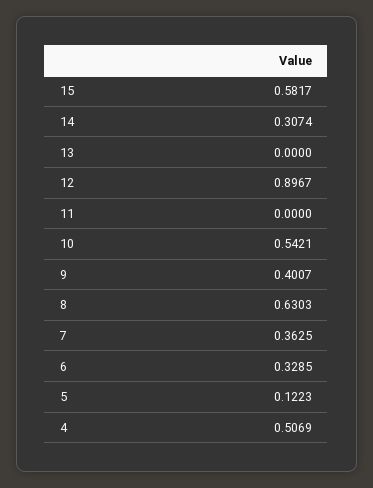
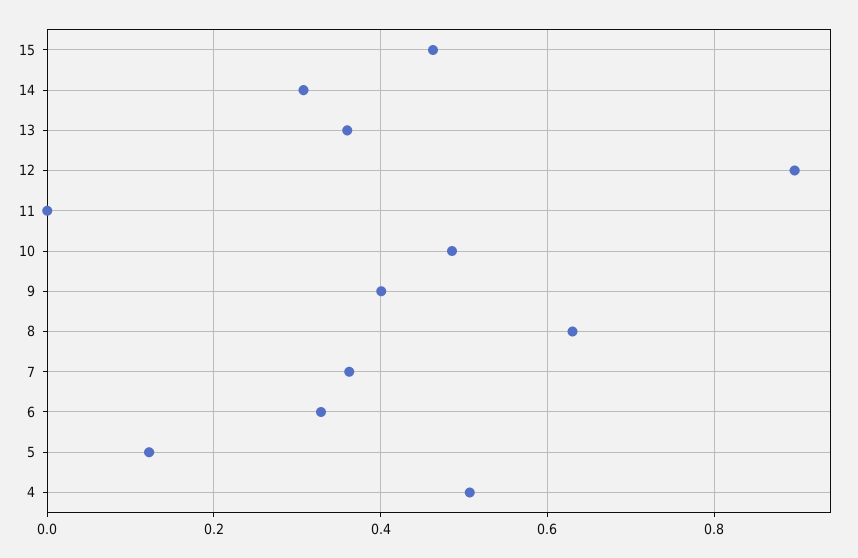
  {
-   "15": 0.5817,
+   "15": 0.46,
    "14": 0.3074,
-   "13": 0,
+   "13": 0.36,
    "12": 0.8967,
    "11": 0,
-   "10": 0.5421,
+   "10": 0.48,
    "9": 0.4007,
    "8": 0.6303,
    "7": 0.3625,
    "6": 0.3285,
    "5": 0.1223,
    "4": 0.5069
  }

